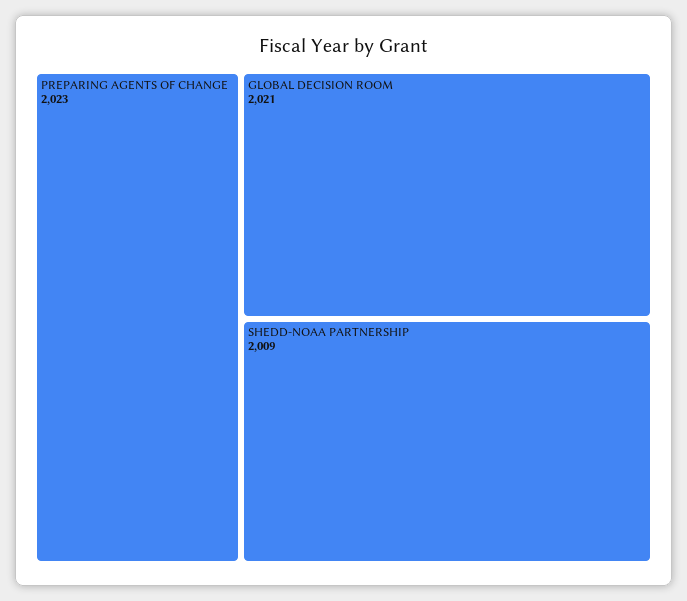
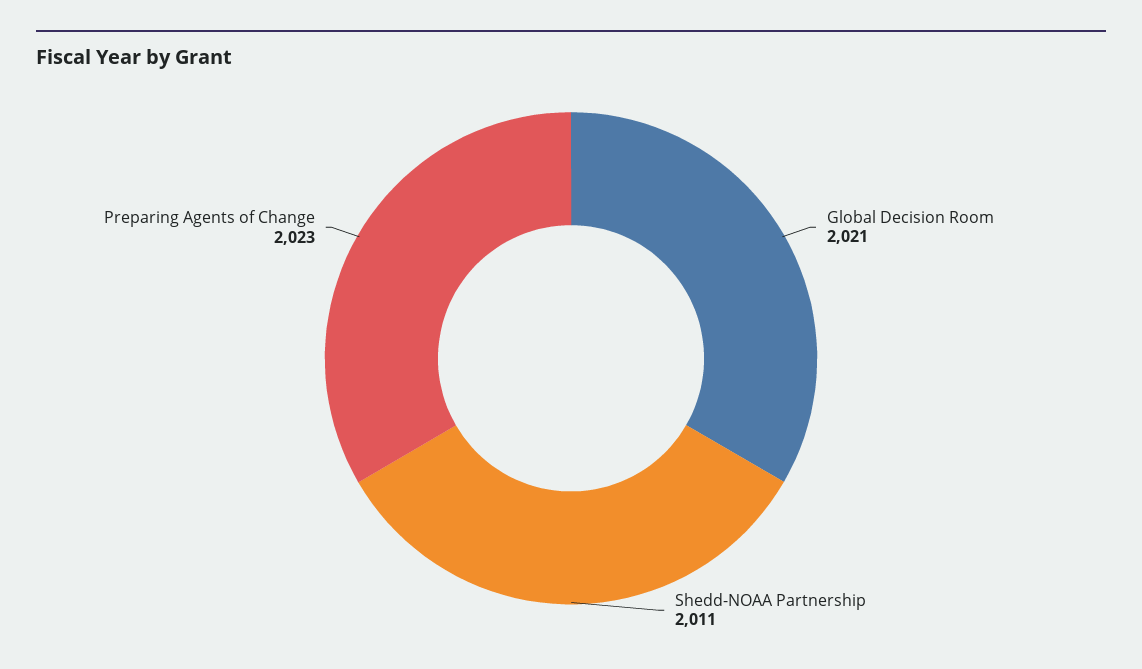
  {
    "PREPARING AGENTS OF CHANGE": 2023,
    "GLOBAL DECISION ROOM": 2021,
-   "SHEDD-NOAA PARTNERSHIP": 2009
+   "SHEDD-NOAA PARTNERSHIP": 2011
  }

